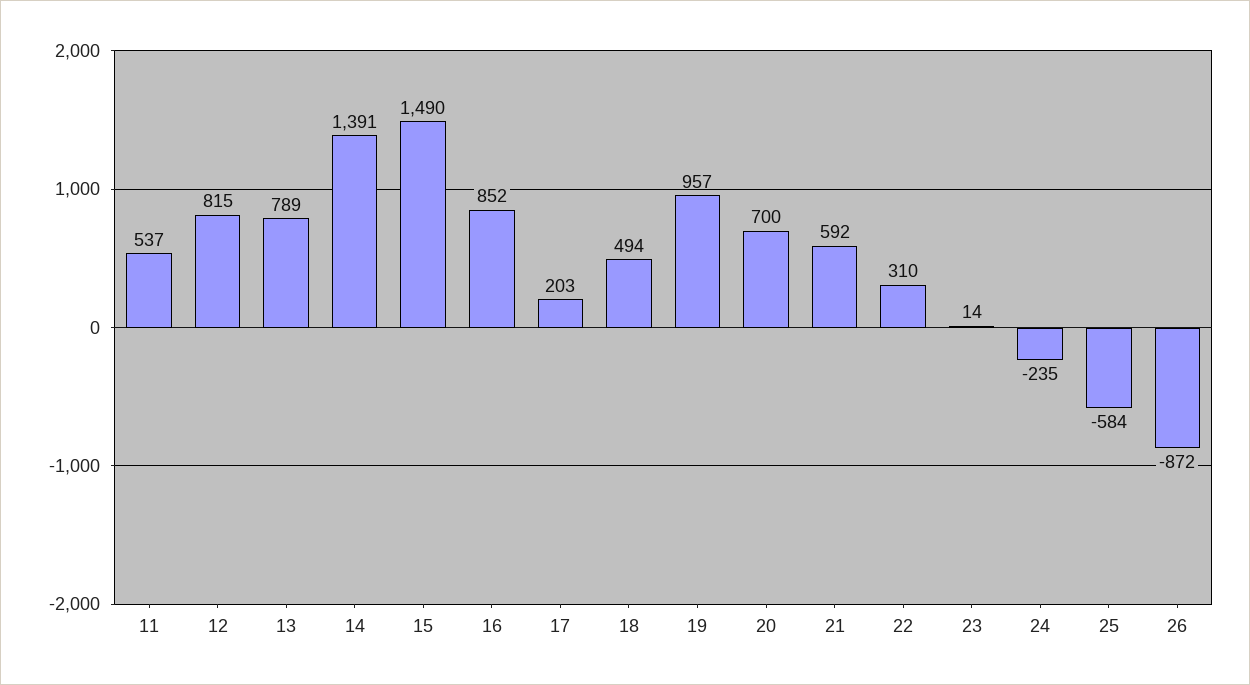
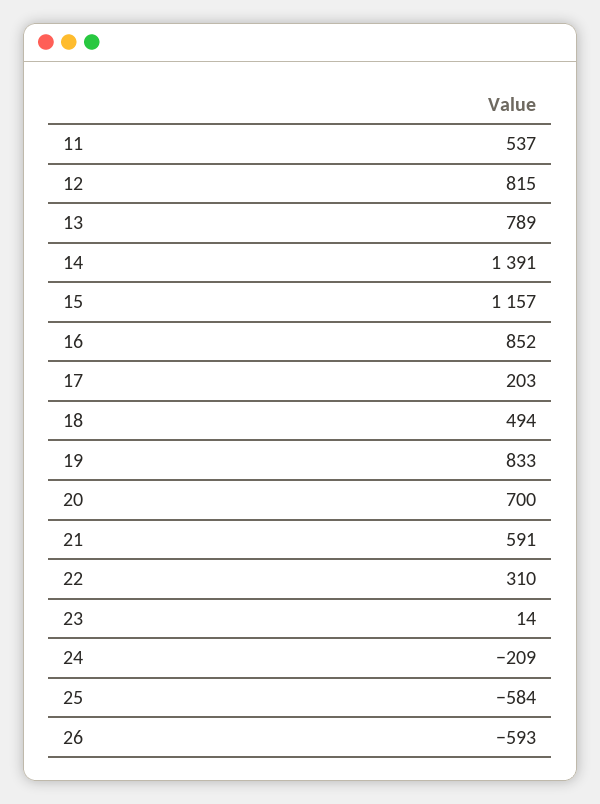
  {
    "11": 537,
    "12": 815,
    "13": 789,
    "14": 1391,
-   "15": 1490,
+   "15": 1157,
    "16": 852,
    "17": 203,
    "18": 494,
-   "19": 957,
+   "19": 833,
    "20": 700,
-   "21": 592,
+   "21": 591,
    "22": 310,
    "23": 14,
-   "24": -235,
+   "24": -209,
    "25": -584,
-   "26": -872
+   "26": -593
  }

